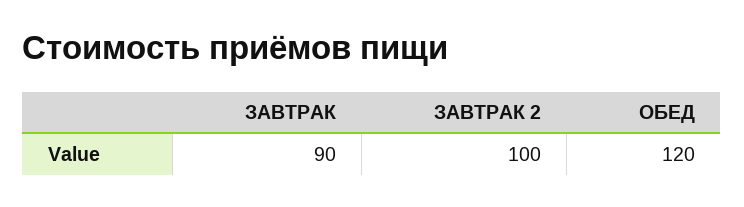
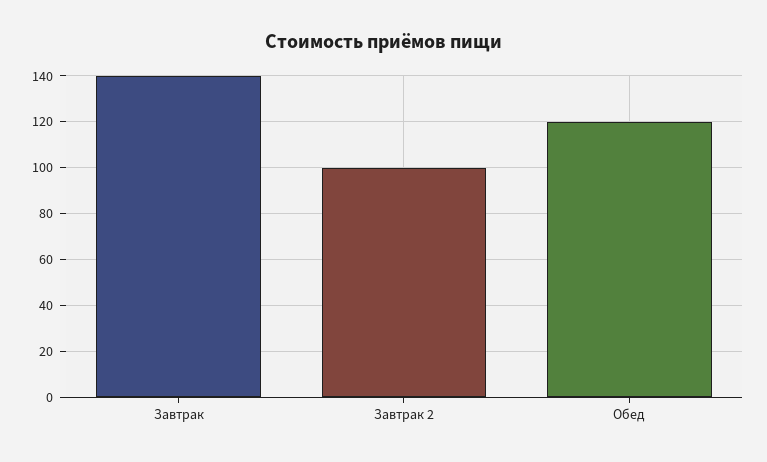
  {
-   "ЗАВТРАК": 90,
+   "ЗАВТРАК": 140,
    "ЗАВТРАК 2": 100,
    "ОБЕД": 120
  }

